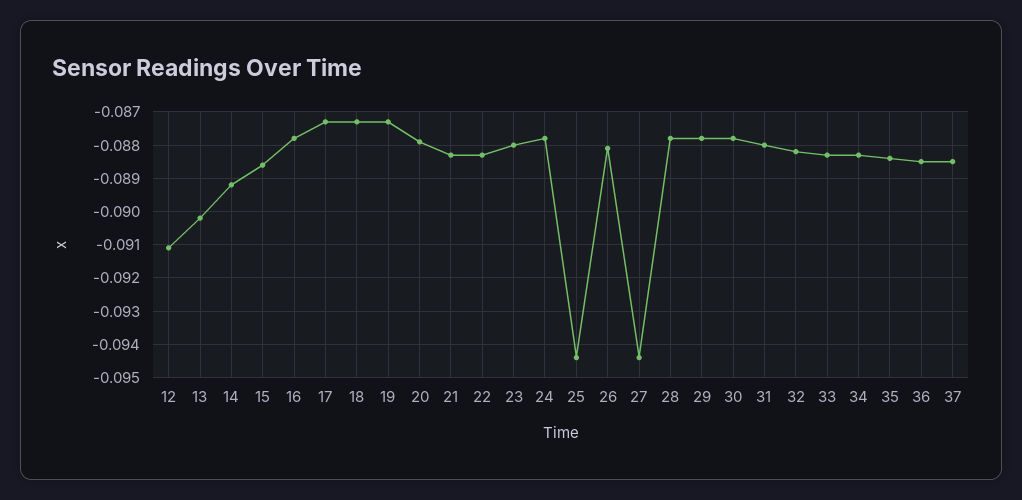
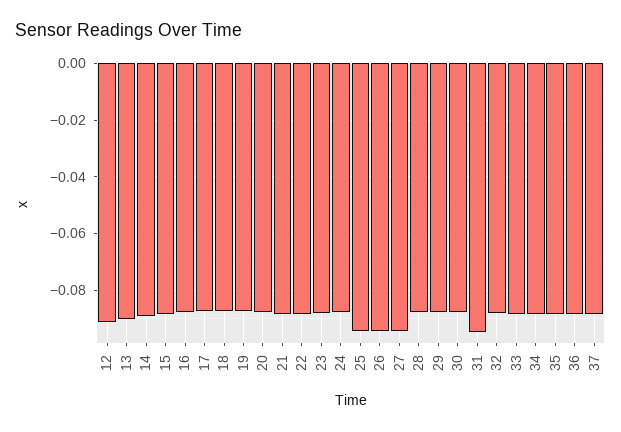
  {
    "12": -0.091,
    "13": -0.09,
    "14": -0.089,
    "15": -0.0885,
    "16": -0.088,
    "17": -0.0875,
    "18": -0.0875,
    "19": -0.0875,
    "20": -0.088,
    "21": -0.0885,
    "22": -0.0885,
    "23": -0.088,
    "24": -0.088,
    "25": -0.0945,
-   "26": -0.088,
+   "26": -0.095,
    "27": -0.0945,
    "28": -0.088,
    "29": -0.088,
    "30": -0.088,
-   "31": -0.088,
+   "31": -0.095,
    "32": -0.088,
    "33": -0.0885,
    "34": -0.0885,
    "35": -0.0885,
    "36": -0.0885,
    "37": -0.0885
  }

